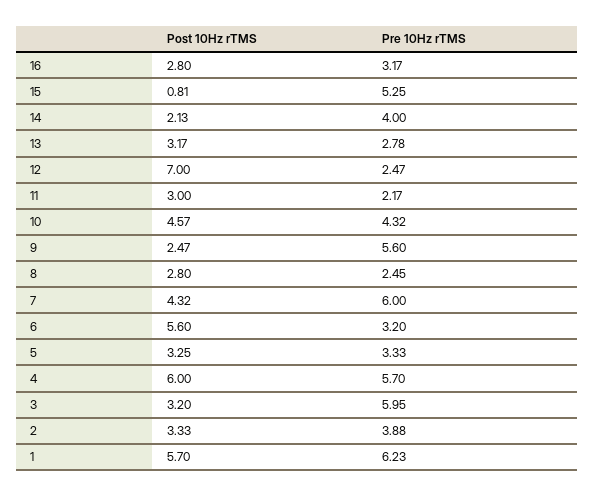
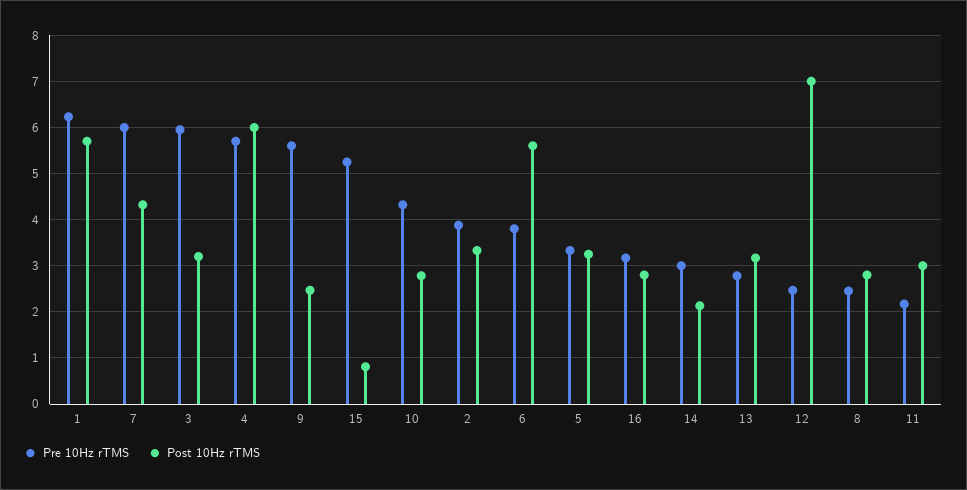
  {
    "Post 10Hz rTMS": {
      "16": 2.8,
      "15": 0.81,
      "14": 2.13,
      "13": 3.17,
      "12": 7,
      "11": 3,
-     "10": 4.57,
+     "10": 2.8,
      "9": 2.47,
      "8": 2.8,
      "7": 4.32,
      "6": 5.6,
      "5": 3.25,
      "4": 6,
      "3": 3.2,
      "2": 3.33,
      "1": 5.7
    },
    "Pre 10Hz rTMS": {
      "16": 3.17,
      "15": 5.25,
-     "14": 4,
+     "14": 3,
      "13": 2.78,
      "12": 2.47,
      "11": 2.17,
      "10": 4.32,
      "9": 5.6,
      "8": 2.45,
      "7": 6,
-     "6": 3.2,
+     "6": 3.8,
      "5": 3.33,
      "4": 5.7,
      "3": 5.95,
      "2": 3.88,
      "1": 6.23
    }
  }

